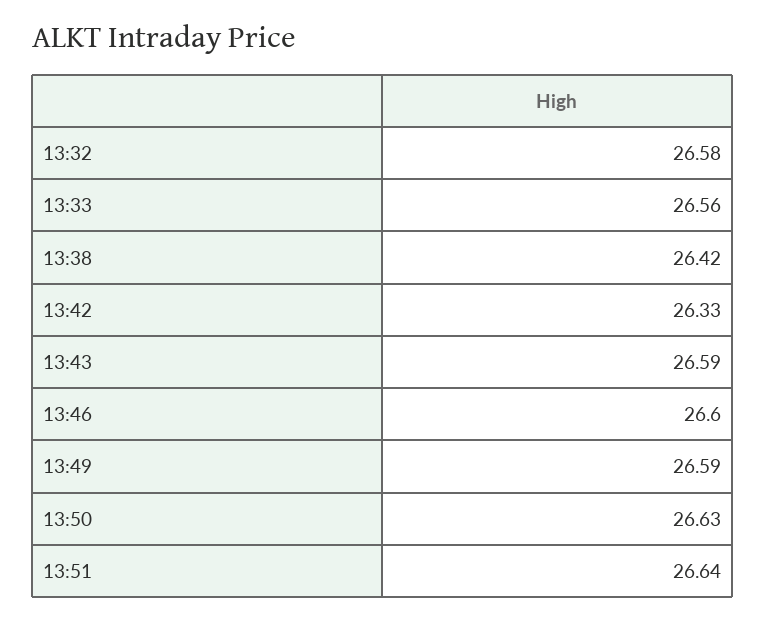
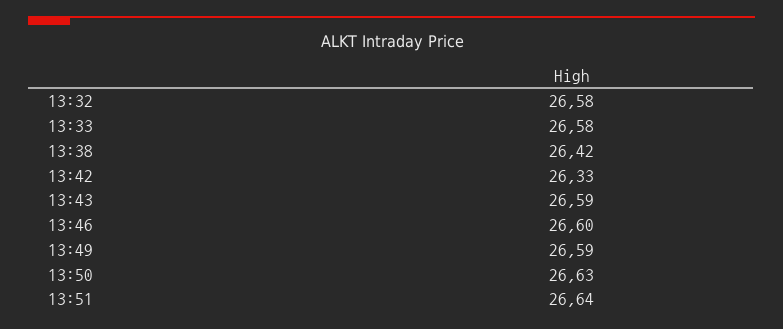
  {
    "13:32": 26.58,
-   "13:33": 26.56,
+   "13:33": 26.58,
    "13:38": 26.42,
    "13:42": 26.33,
    "13:43": 26.59,
    "13:46": 26.6,
    "13:49": 26.59,
    "13:50": 26.63,
    "13:51": 26.64
  }

